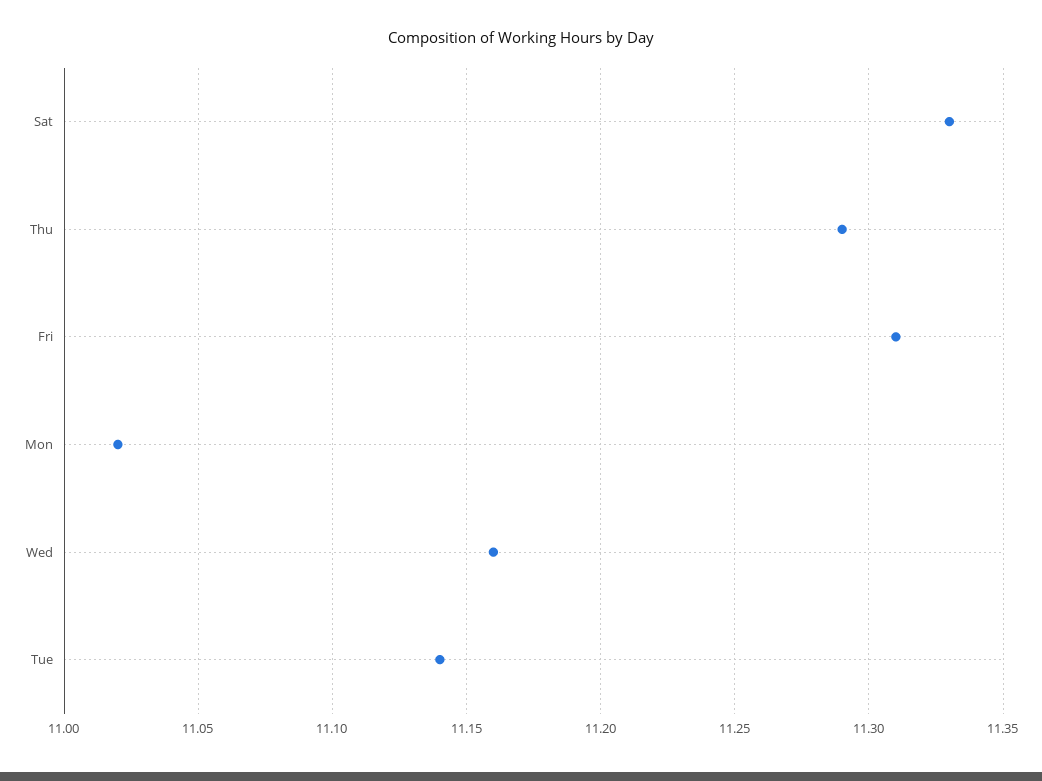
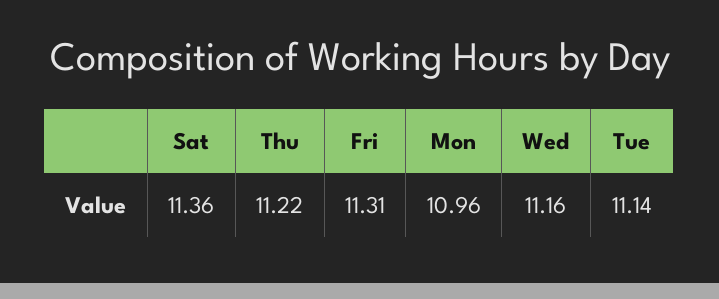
  {
-   "Sat": 11.33,
+   "Sat": 11.36,
-   "Thu": 11.29,
+   "Thu": 11.22,
    "Fri": 11.31,
-   "Mon": 11.02,
+   "Mon": 10.96,
    "Wed": 11.16,
    "Tue": 11.14
  }

